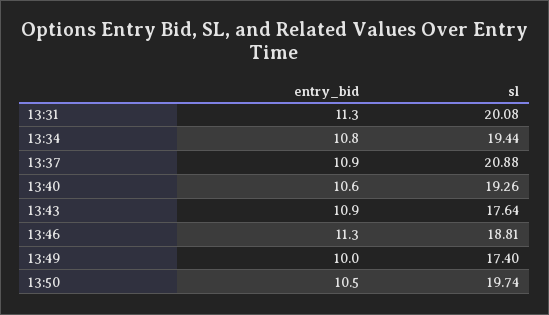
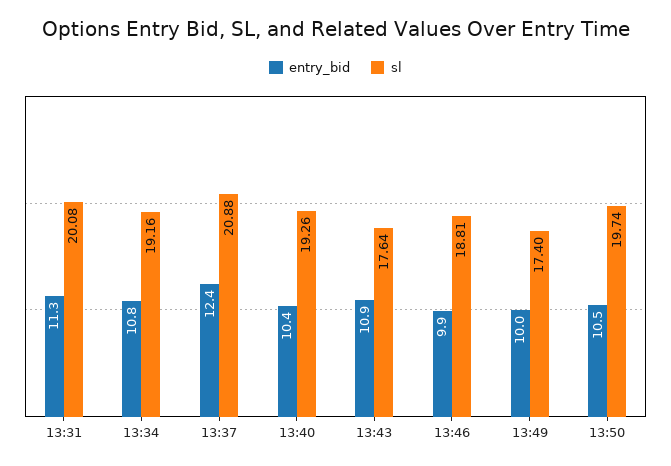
  {
    "entry_bid": {
      "13:31": 11.3,
      "13:34": 10.8,
-     "13:37": 10.9,
+     "13:37": 12.4,
-     "13:40": 10.6,
+     "13:40": 10.4,
      "13:43": 10.9,
-     "13:46": 11.3,
+     "13:46": 9.9,
      "13:49": 10,
      "13:50": 10.5
    },
    "sl": {
      "13:31": 20.08,
-     "13:34": 19.44,
+     "13:34": 19.16,
      "13:37": 20.88,
      "13:40": 19.26,
      "13:43": 17.64,
      "13:46": 18.81,
      "13:49": 17.4,
      "13:50": 19.74
    }
  }

